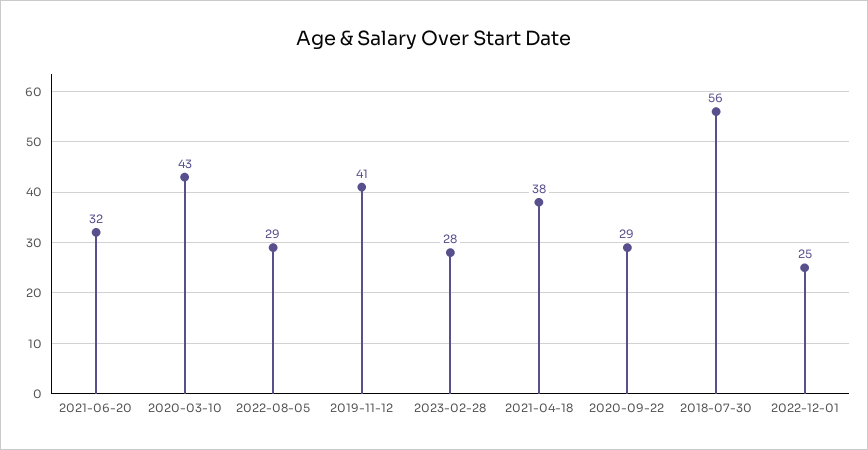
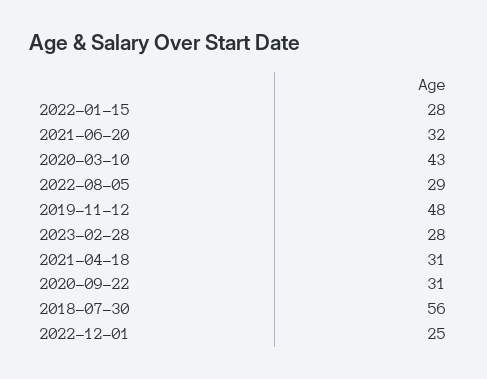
  {
    "2021-06-20": 32,
    "2020-03-10": 43,
    "2022-08-05": 29,
-   "2019-11-12": 41,
+   "2019-11-12": 48,
    "2023-02-28": 28,
-   "2021-04-18": 38,
+   "2021-04-18": 31,
-   "2020-09-22": 29,
+   "2020-09-22": 31,
    "2018-07-30": 56,
-   "2022-12-01": 25
+   "2022-12-01": 25,
+   "2022-01-15": 28
  }

